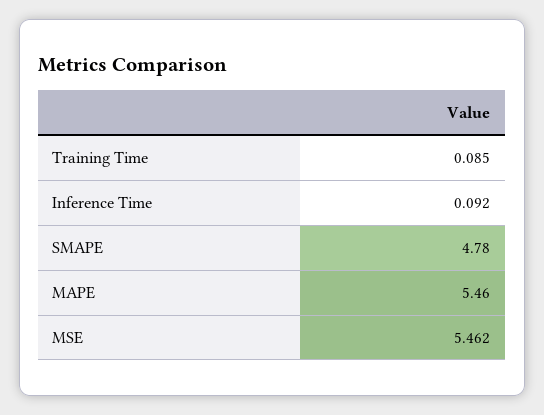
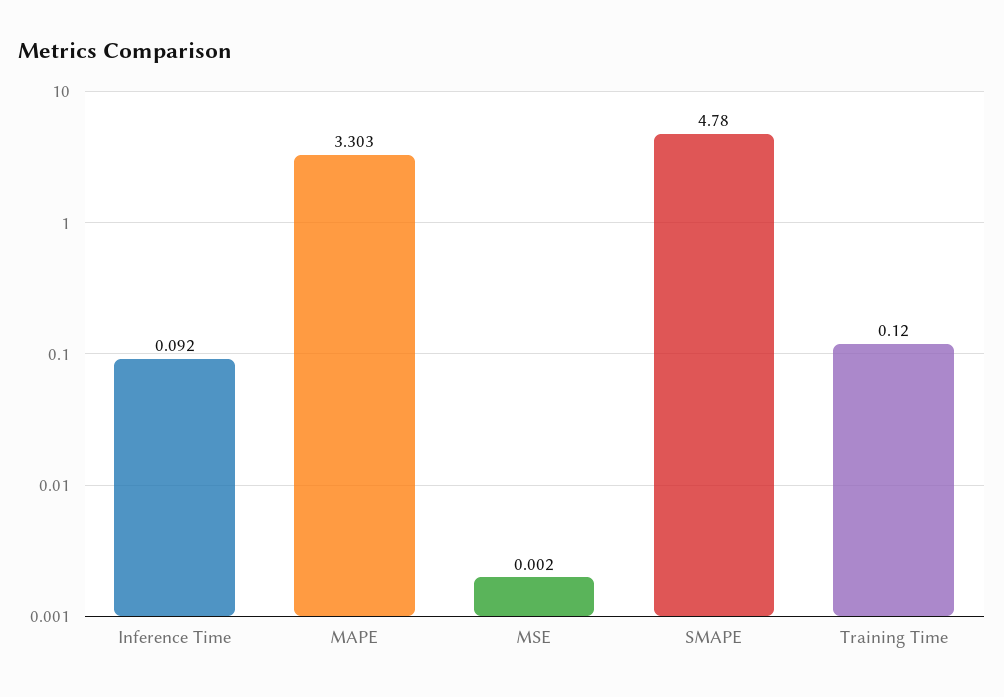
  {
-   "Training Time": 0.085,
+   "Training Time": 0.12,
    "Inference Time": 0.092,
    "SMAPE": 4.78,
-   "MAPE": 5.46,
+   "MAPE": 3.303,
-   "MSE": 5.462
+   "MSE": 0.002
  }

